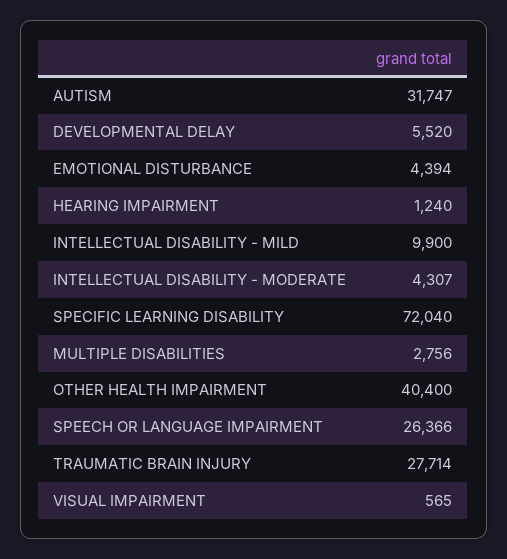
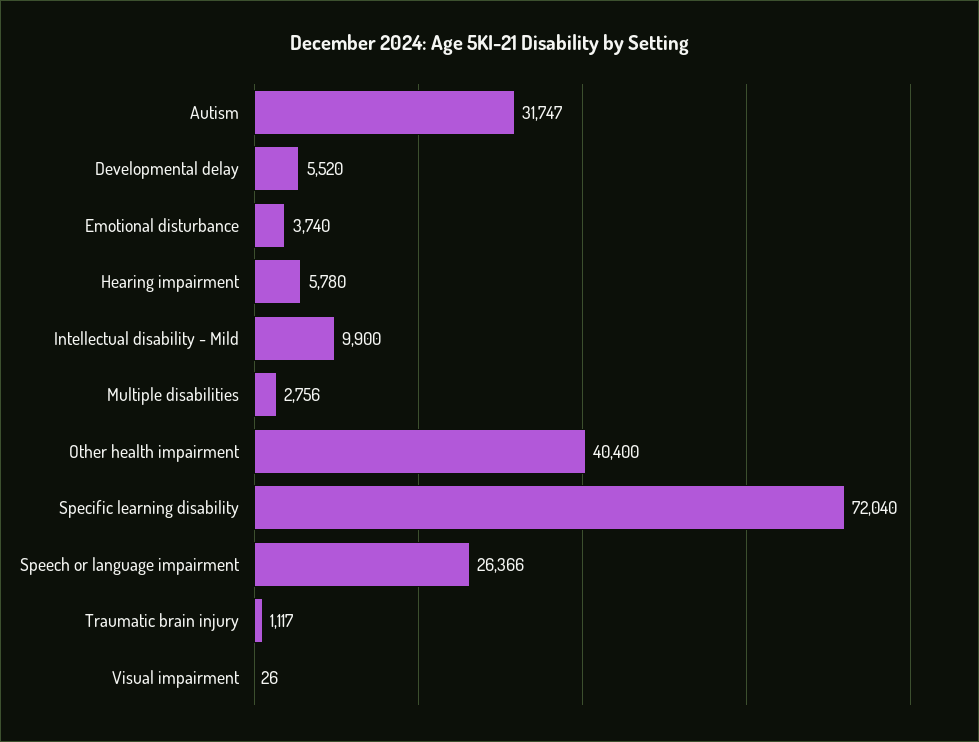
  {
    "AUTISM": 31747,
    "DEVELOPMENTAL DELAY": 5520,
-   "EMOTIONAL DISTURBANCE": 4394,
+   "EMOTIONAL DISTURBANCE": 3740,
-   "HEARING IMPAIRMENT": 1240,
+   "HEARING IMPAIRMENT": 5780,
    "INTELLECTUAL DISABILITY - MILD": 9900,
-   "INTELLECTUAL DISABILITY - MODERATE": 4307,
    "SPECIFIC LEARNING DISABILITY": 72040,
    "MULTIPLE DISABILITIES": 2756,
    "OTHER HEALTH IMPAIRMENT": 40400,
    "SPEECH OR LANGUAGE IMPAIRMENT": 26366,
-   "TRAUMATIC BRAIN INJURY": 27714,
+   "TRAUMATIC BRAIN INJURY": 1117,
-   "VISUAL IMPAIRMENT": 565
+   "VISUAL IMPAIRMENT": 26
  }

